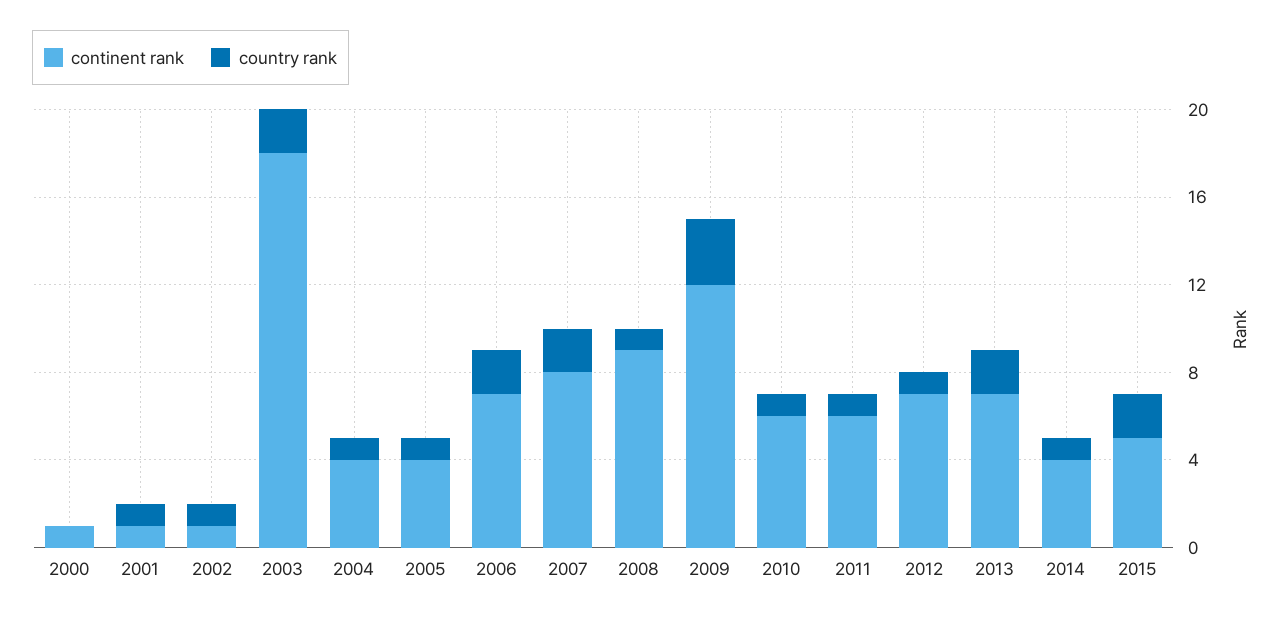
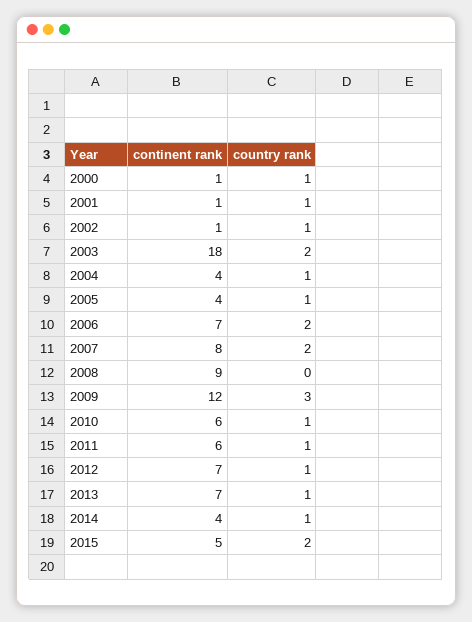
  {
    "continent rank": {
      "2000": 1,
      "2001": 1,
      "2002": 1,
      "2003": 18,
      "2004": 4,
      "2005": 4,
      "2006": 7,
      "2007": 8,
      "2008": 9,
      "2009": 12,
      "2010": 6,
      "2011": 6,
      "2012": 7,
      "2013": 7,
      "2014": 4,
      "2015": 5
    },
    "country rank": {
-     "2000": 0,
+     "2000": 1,
      "2001": 1,
      "2002": 1,
      "2003": 2,
      "2004": 1,
      "2005": 1,
      "2006": 2,
      "2007": 2,
-     "2008": 1,
+     "2008": 0,
      "2009": 3,
      "2010": 1,
      "2011": 1,
      "2012": 1,
-     "2013": 2,
+     "2013": 1,
      "2014": 1,
      "2015": 2
    }
  }

